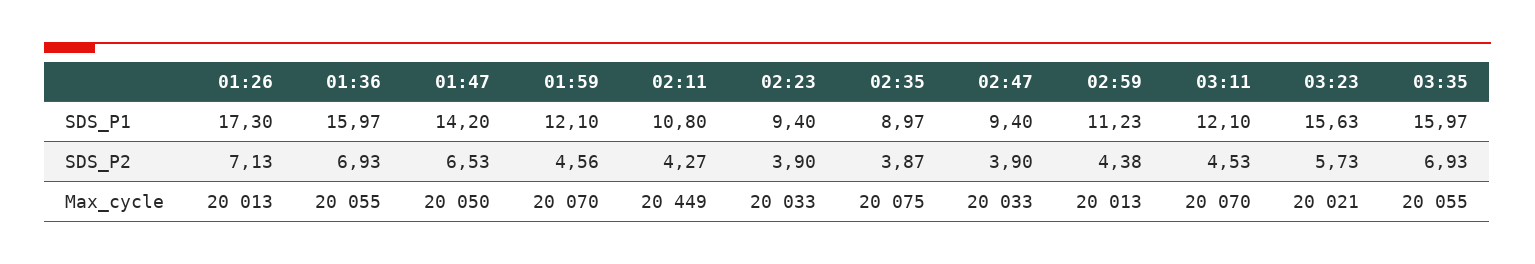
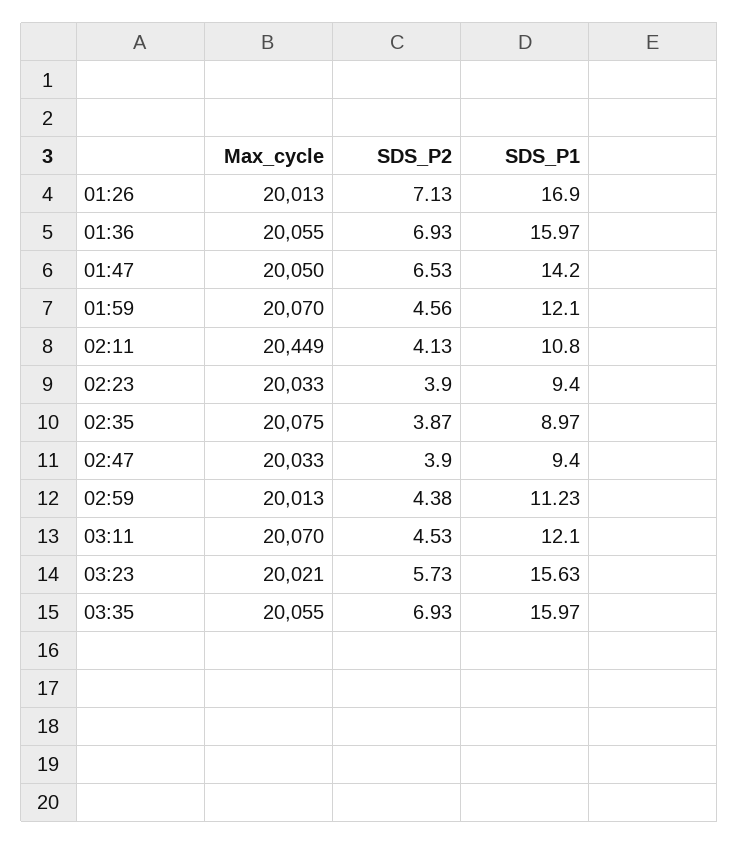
  {
    "01:26": {
-     "SDS_P1": 17.3,
+     "SDS_P1": 16.9,
      "SDS_P2": 7.13,
      "Max_cycle": 20013
    },
    "01:36": {
      "SDS_P1": 15.97,
      "SDS_P2": 6.93,
      "Max_cycle": 20055
    },
    "01:47": {
      "SDS_P1": 14.2,
      "SDS_P2": 6.53,
      "Max_cycle": 20050
    },
    "01:59": {
      "SDS_P1": 12.1,
      "SDS_P2": 4.56,
      "Max_cycle": 20070
    },
    "02:11": {
      "SDS_P1": 10.8,
-     "SDS_P2": 4.27,
+     "SDS_P2": 4.13,
      "Max_cycle": 20449
    },
    "02:23": {
      "SDS_P1": 9.4,
      "SDS_P2": 3.9,
      "Max_cycle": 20033
    },
    "02:35": {
      "SDS_P1": 8.97,
      "SDS_P2": 3.87,
      "Max_cycle": 20075
    },
    "02:47": {
      "SDS_P1": 9.4,
      "SDS_P2": 3.9,
      "Max_cycle": 20033
    },
    "02:59": {
      "SDS_P1": 11.23,
      "SDS_P2": 4.38,
      "Max_cycle": 20013
    },
    "03:11": {
      "SDS_P1": 12.1,
      "SDS_P2": 4.53,
      "Max_cycle": 20070
    },
    "03:23": {
      "SDS_P1": 15.63,
      "SDS_P2": 5.73,
      "Max_cycle": 20021
    },
    "03:35": {
      "SDS_P1": 15.97,
      "SDS_P2": 6.93,
      "Max_cycle": 20055
    }
  }

